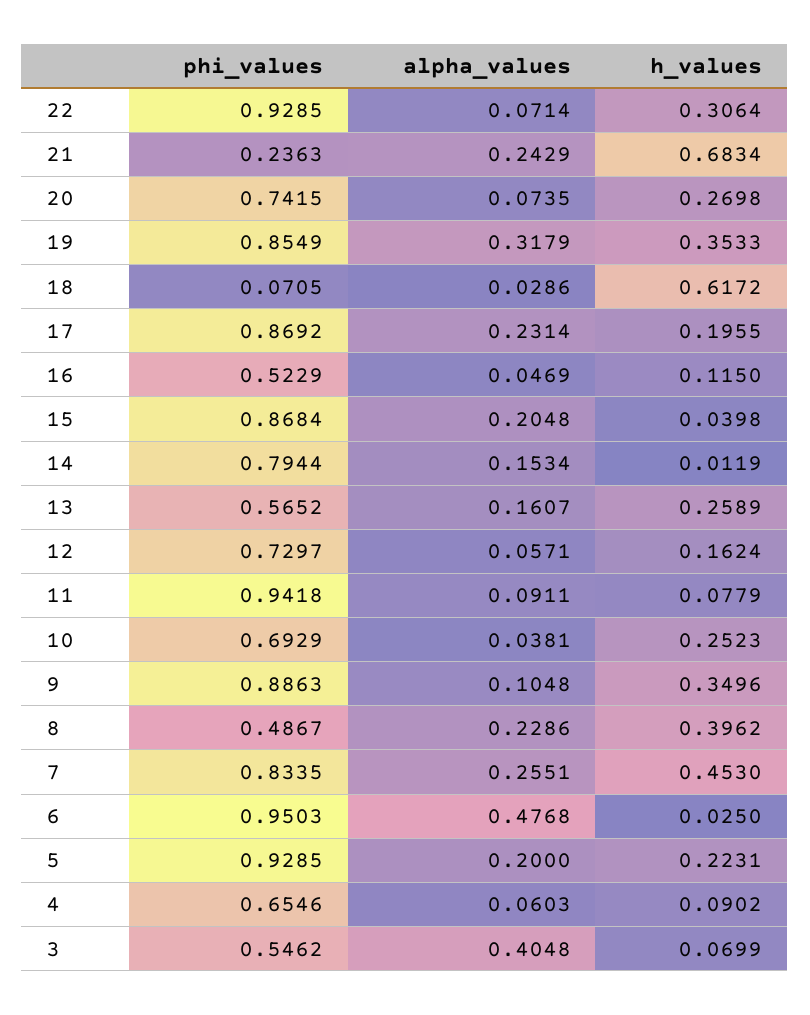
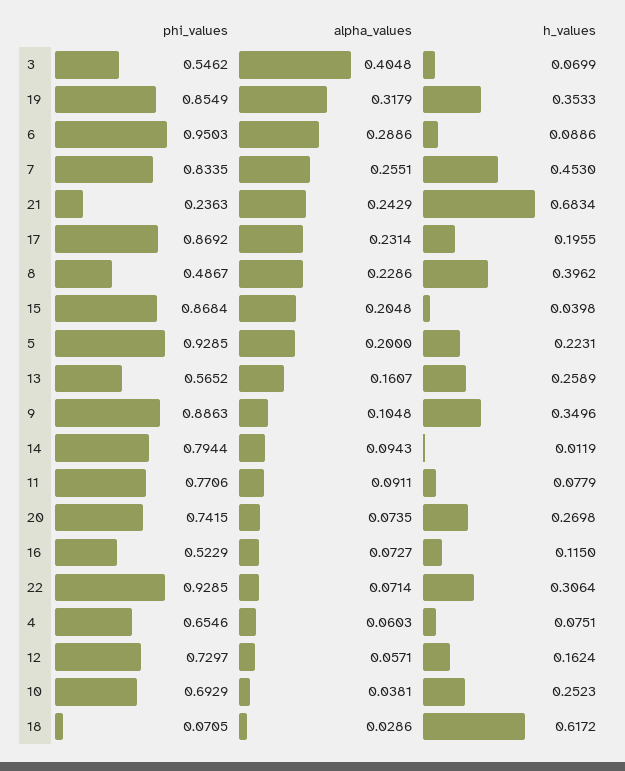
  {
    "phi_values": {
      "22": 0.9285,
      "21": 0.2363,
      "20": 0.7415,
      "19": 0.8549,
      "18": 0.0705,
      "17": 0.8692,
      "16": 0.5229,
      "15": 0.8684,
      "14": 0.7944,
      "13": 0.5652,
      "12": 0.7297,
-     "11": 0.9418,
+     "11": 0.7706,
      "10": 0.6929,
      "9": 0.8863,
      "8": 0.4867,
      "7": 0.8335,
      "6": 0.9503,
      "5": 0.9285,
      "4": 0.6546,
      "3": 0.5462
    },
    "alpha_values": {
      "22": 0.0714,
      "21": 0.2429,
      "20": 0.0735,
      "19": 0.3179,
      "18": 0.0286,
      "17": 0.2314,
-     "16": 0.0469,
+     "16": 0.0727,
      "15": 0.2048,
-     "14": 0.1534,
+     "14": 0.0943,
      "13": 0.1607,
      "12": 0.0571,
      "11": 0.0911,
      "10": 0.0381,
      "9": 0.1048,
      "8": 0.2286,
      "7": 0.2551,
-     "6": 0.4768,
+     "6": 0.2886,
      "5": 0.2,
      "4": 0.0603,
      "3": 0.4048
    },
    "h_values": {
      "22": 0.3064,
      "21": 0.6834,
      "20": 0.2698,
      "19": 0.3533,
      "18": 0.6172,
      "17": 0.1955,
      "16": 0.115,
      "15": 0.0398,
      "14": 0.0119,
      "13": 0.2589,
      "12": 0.1624,
      "11": 0.0779,
      "10": 0.2523,
      "9": 0.3496,
      "8": 0.3962,
      "7": 0.453,
-     "6": 0.025,
+     "6": 0.0886,
      "5": 0.2231,
-     "4": 0.0902,
+     "4": 0.0751,
      "3": 0.0699
    }
  }

